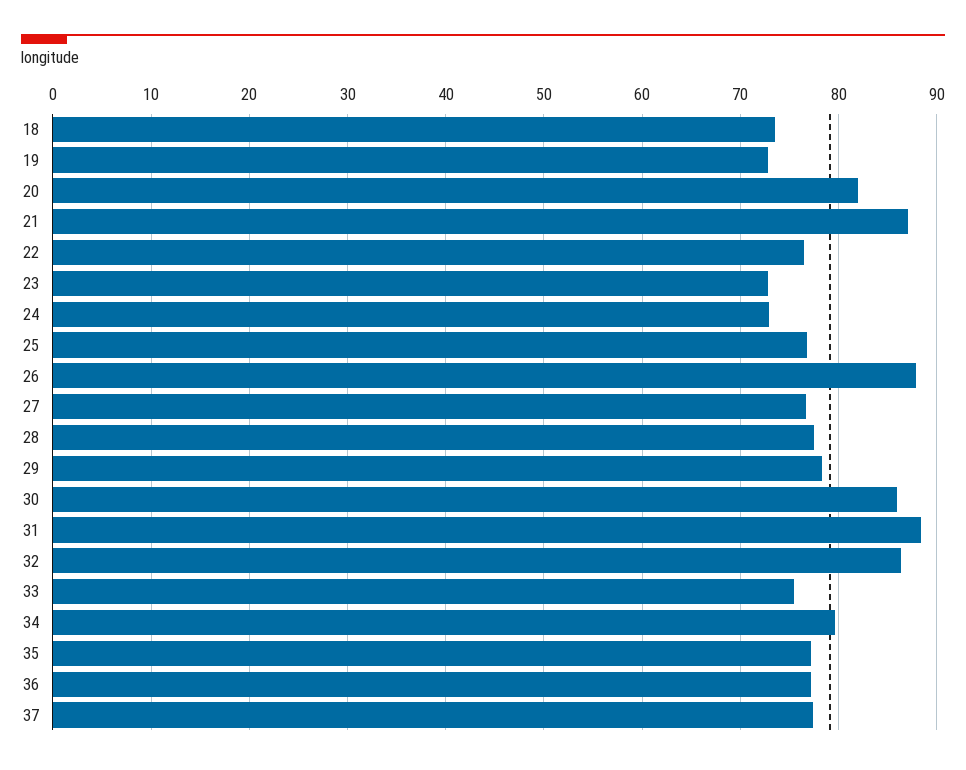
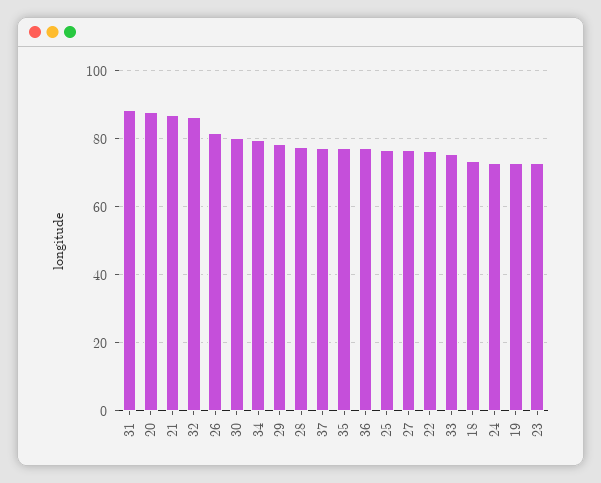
  {
    "18": 74,
    "19": 73,
-   "20": 82,
+   "20": 88,
    "21": 87,
    "22": 76,
    "23": 73,
    "24": 73,
    "25": 77,
-   "26": 88,
+   "26": 82,
    "27": 77,
    "28": 77,
    "29": 78,
-   "30": 86,
+   "30": 80,
    "31": 88,
    "32": 86,
    "33": 75,
    "34": 80,
    "35": 77,
    "36": 77,
    "37": 77
  }

